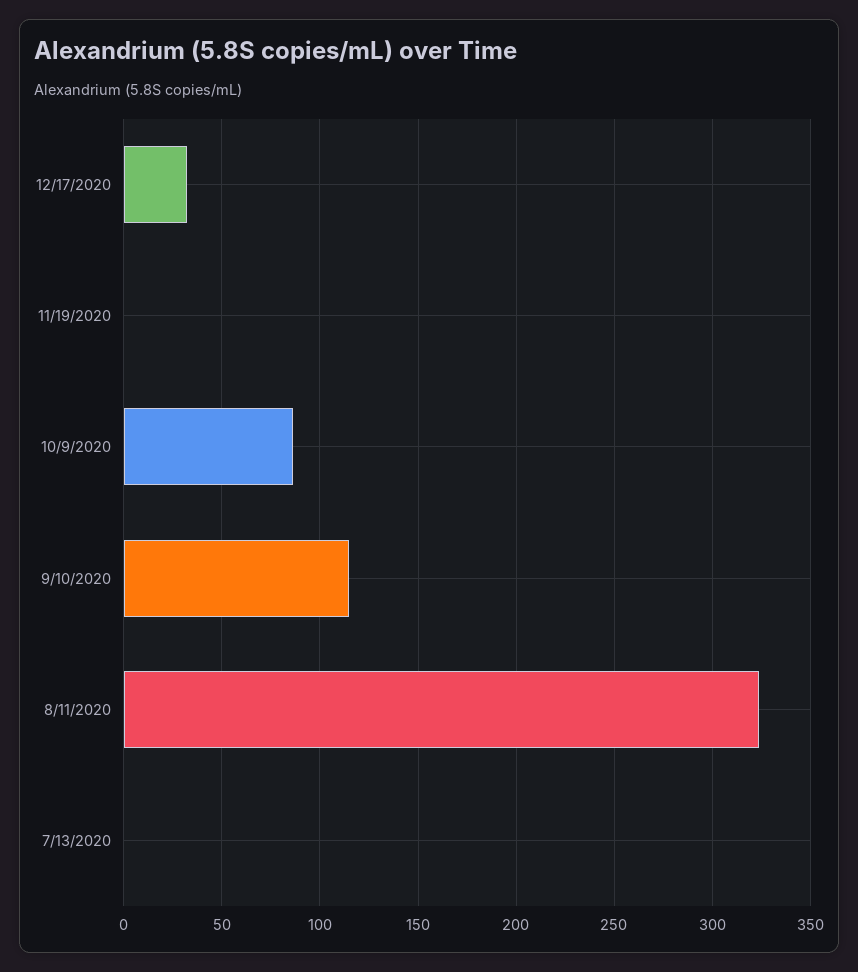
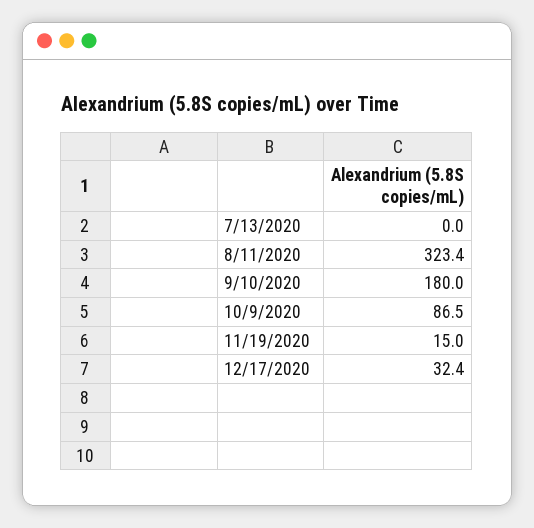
  {
    "12/17/2020": 32.4,
-   "11/19/2020": 0,
+   "11/19/2020": 15,
    "10/9/2020": 86.5,
-   "9/10/2020": 115,
+   "9/10/2020": 180,
    "8/11/2020": 323.4,
    "7/13/2020": 0
  }

